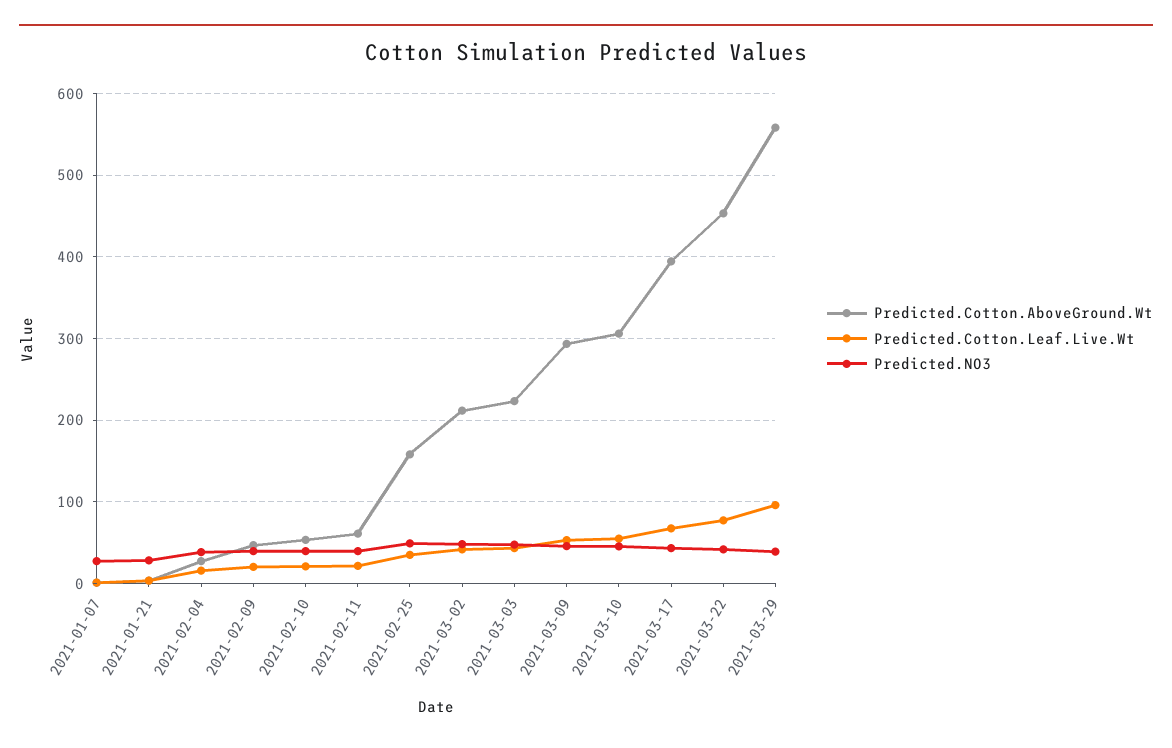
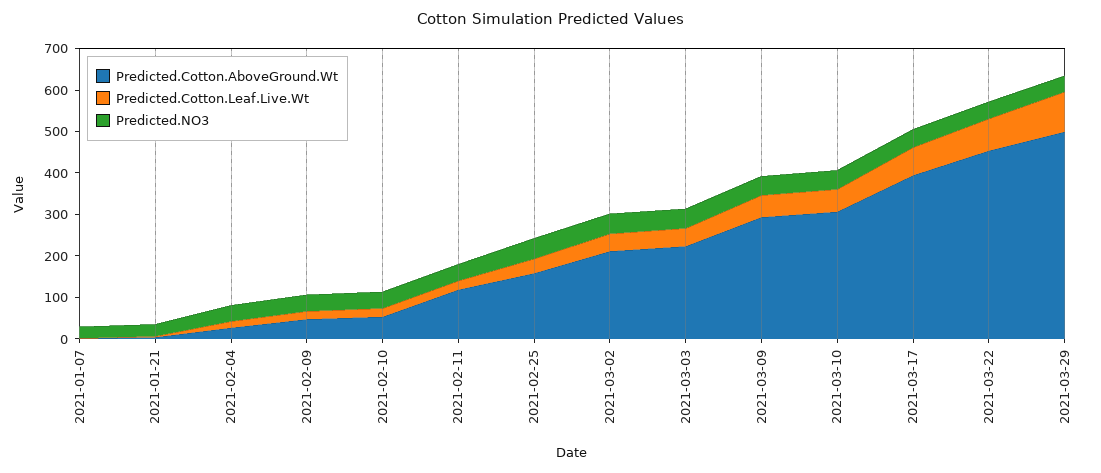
  {
    "Predicted.Cotton.AboveGround.Wt": {
      "2021-01-07": 0,
      "2021-01-21": 0,
      "2021-02-04": 30,
      "2021-02-09": 50,
      "2021-02-10": 50,
-     "2021-02-11": 60,
+     "2021-02-11": 120,
      "2021-02-25": 160,
      "2021-03-02": 210,
      "2021-03-03": 220,
      "2021-03-09": 290,
      "2021-03-10": 310,
      "2021-03-17": 390,
      "2021-03-22": 450,
-     "2021-03-29": 560
+     "2021-03-29": 500
    },
    "Predicted.Cotton.Leaf.Live.Wt": {
      "2021-01-07": 0,
      "2021-01-21": 0,
      "2021-02-04": 20,
      "2021-02-09": 20,
      "2021-02-10": 20,
      "2021-02-11": 20,
      "2021-02-25": 30,
      "2021-03-02": 40,
      "2021-03-03": 40,
      "2021-03-09": 50,
      "2021-03-10": 50,
      "2021-03-17": 70,
      "2021-03-22": 80,
      "2021-03-29": 100
    },
    "Predicted.NO3": {
      "2021-01-07": 30,
      "2021-01-21": 30,
      "2021-02-04": 40,
      "2021-02-09": 40,
      "2021-02-10": 40,
      "2021-02-11": 40,
      "2021-02-25": 50,
      "2021-03-02": 50,
      "2021-03-03": 50,
      "2021-03-09": 50,
      "2021-03-10": 50,
      "2021-03-17": 40,
      "2021-03-22": 40,
      "2021-03-29": 40
    }
  }

